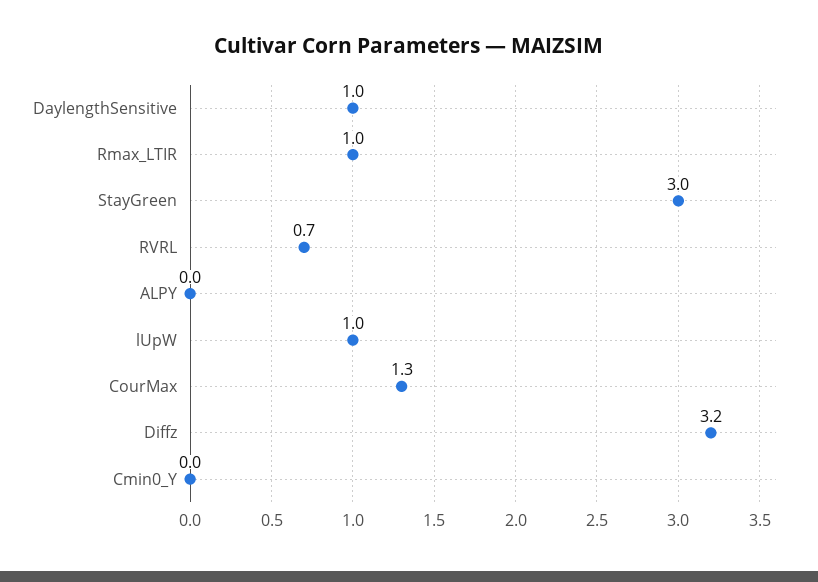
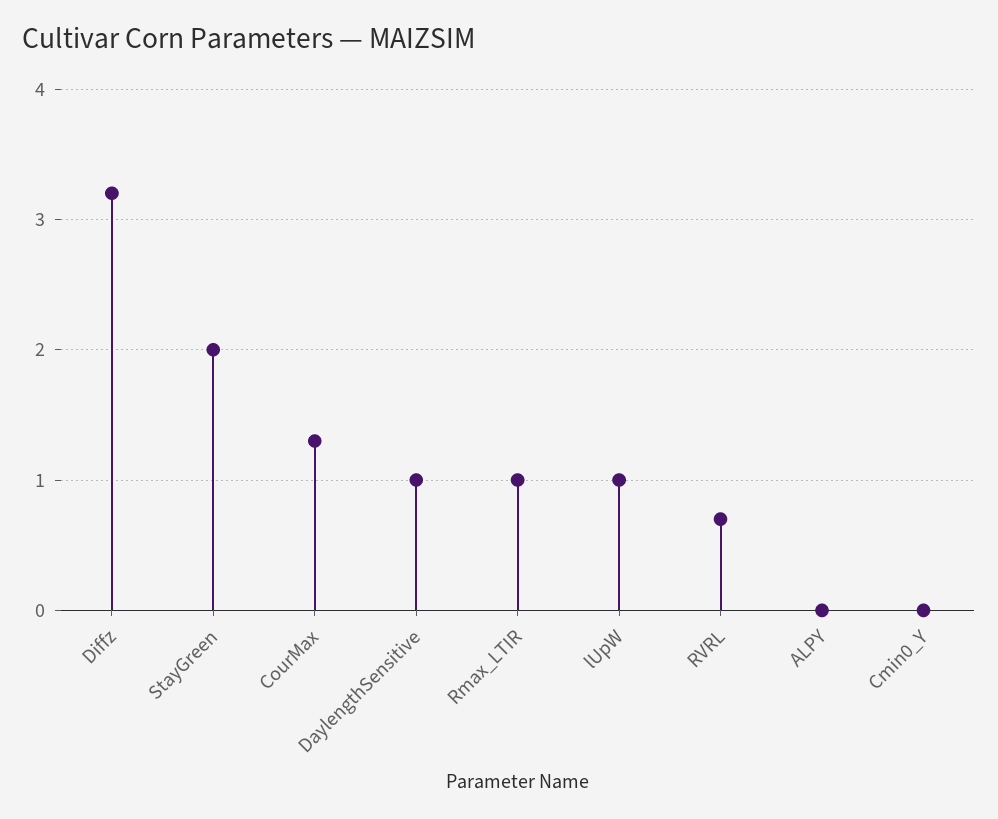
  {
    "DaylengthSensitive": 1,
    "Rmax_LTIR": 1,
-   "StayGreen": 3,
+   "StayGreen": 2,
    "RVRL": 0.7,
    "ALPY": 0,
    "lUpW": 1,
    "CourMax": 1.3,
    "Diffz": 3.2,
    "Cmin0_Y": 0
  }

